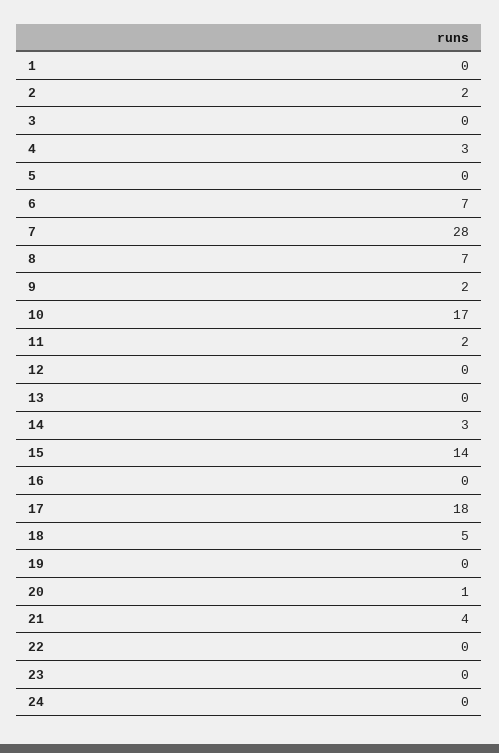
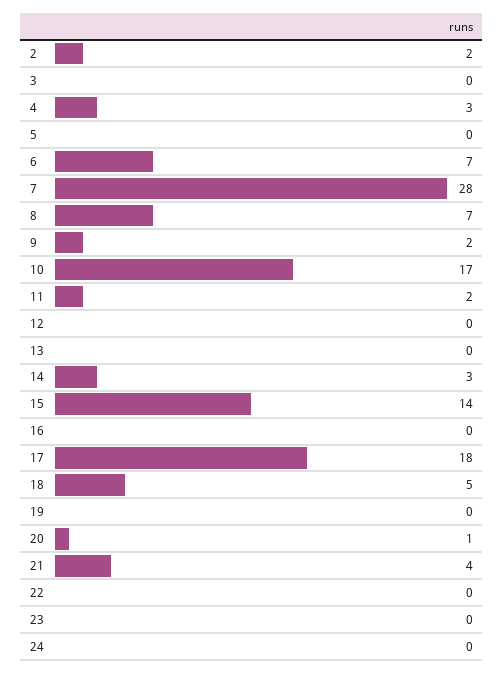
  {
-   "1": 0,
    "2": 2,
    "3": 0,
    "4": 3,
    "5": 0,
    "6": 7,
    "7": 28,
    "8": 7,
    "9": 2,
    "10": 17,
    "11": 2,
    "12": 0,
    "13": 0,
    "14": 3,
    "15": 14,
    "16": 0,
    "17": 18,
    "18": 5,
    "19": 0,
    "20": 1,
    "21": 4,
    "22": 0,
    "23": 0,
    "24": 0
  }

